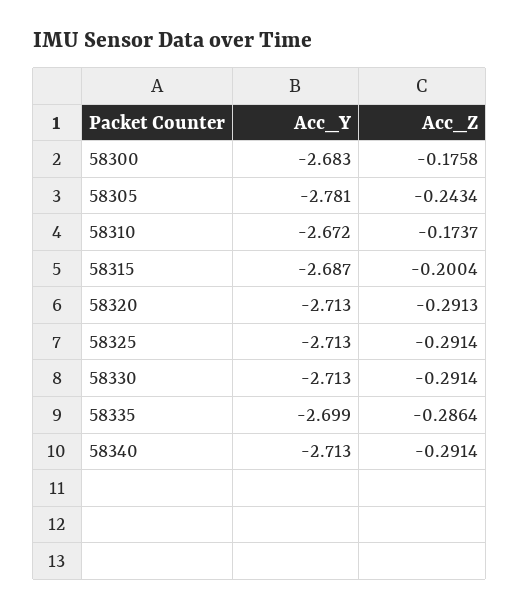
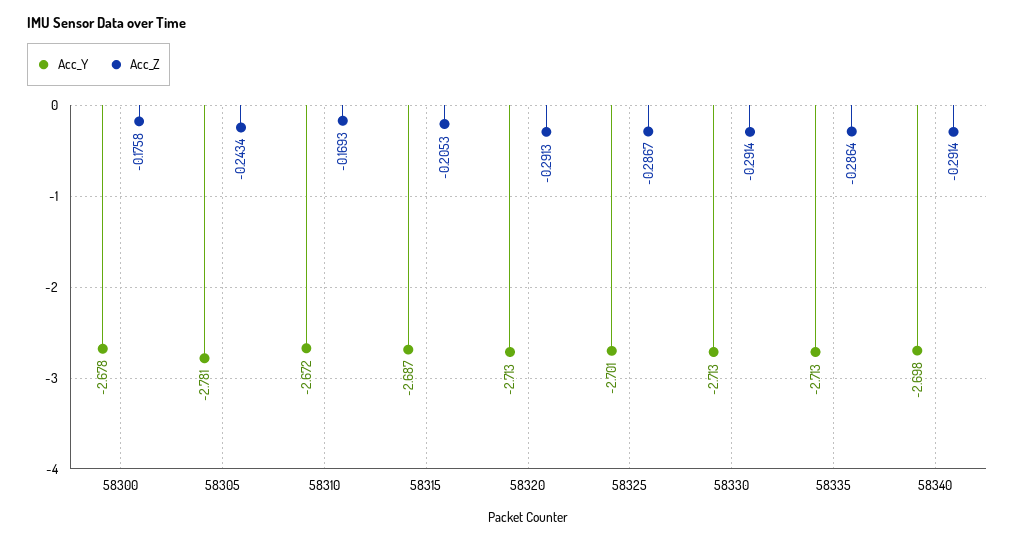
  {
    "Acc_Y": {
-     "58300": -2.683,
+     "58300": -2.678,
      "58305": -2.781,
      "58310": -2.672,
      "58315": -2.687,
      "58320": -2.713,
-     "58325": -2.713,
+     "58325": -2.701,
      "58330": -2.713,
-     "58335": -2.699,
+     "58335": -2.713,
-     "58340": -2.713
+     "58340": -2.698
    },
    "Acc_Z": {
      "58300": -0.1758,
      "58305": -0.2434,
-     "58310": -0.1737,
+     "58310": -0.1693,
-     "58315": -0.2004,
+     "58315": -0.2053,
      "58320": -0.2913,
-     "58325": -0.2914,
+     "58325": -0.2867,
      "58330": -0.2914,
      "58335": -0.2864,
      "58340": -0.2914
    }
  }

